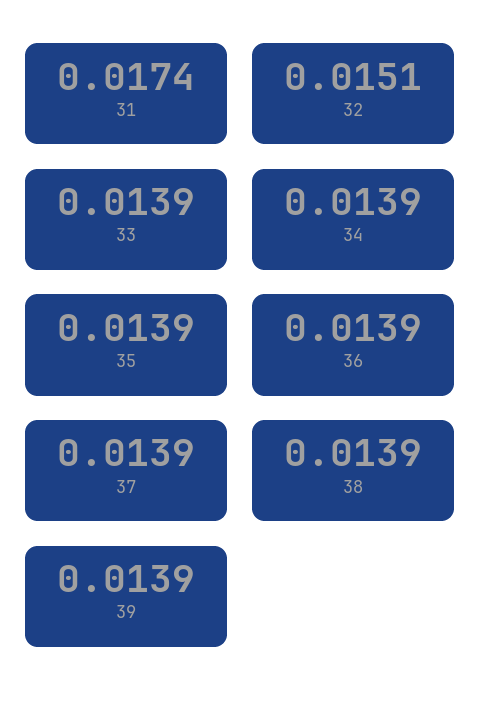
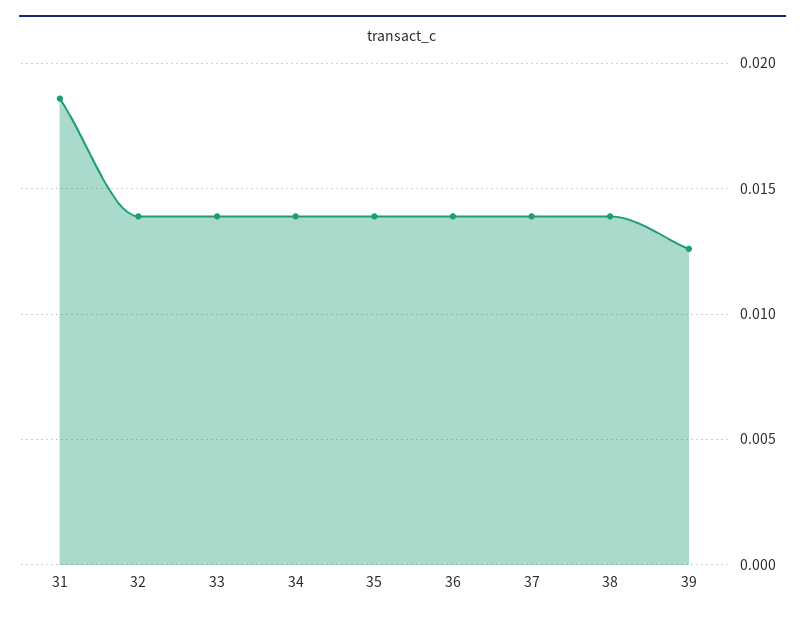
  {
-   "31": 0.0174,
+   "31": 0.0185,
-   "32": 0.0151,
+   "32": 0.014,
    "33": 0.0139,
    "34": 0.0139,
    "35": 0.0139,
    "36": 0.0139,
    "37": 0.0139,
    "38": 0.0139,
-   "39": 0.0139
+   "39": 0.0125
  }

